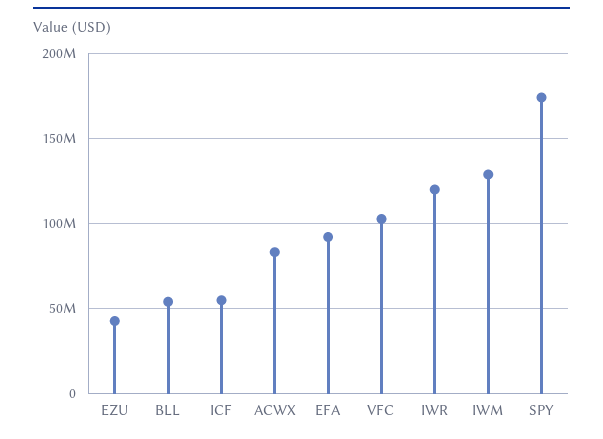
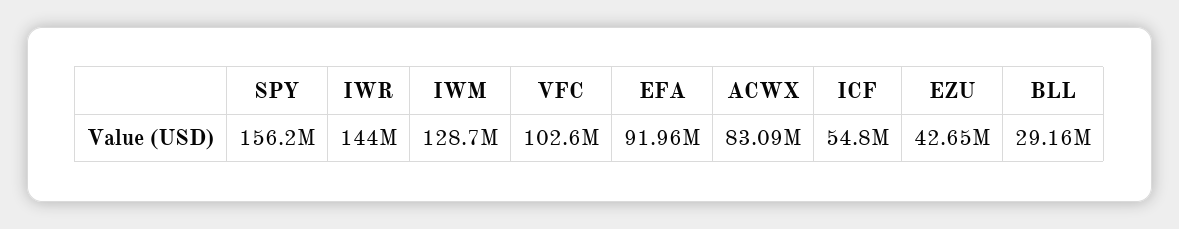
  {
    "EZU": 42650000,
-   "BLL": 55000000,
+   "BLL": 29160000,
    "ICF": 54800000,
    "ACWX": 83090000,
    "EFA": 91960000,
    "VFC": 102600000,
-   "IWR": 120000000,
+   "IWR": 144000000,
    "IWM": 128700000,
-   "SPY": 175000000
+   "SPY": 156200000
  }

